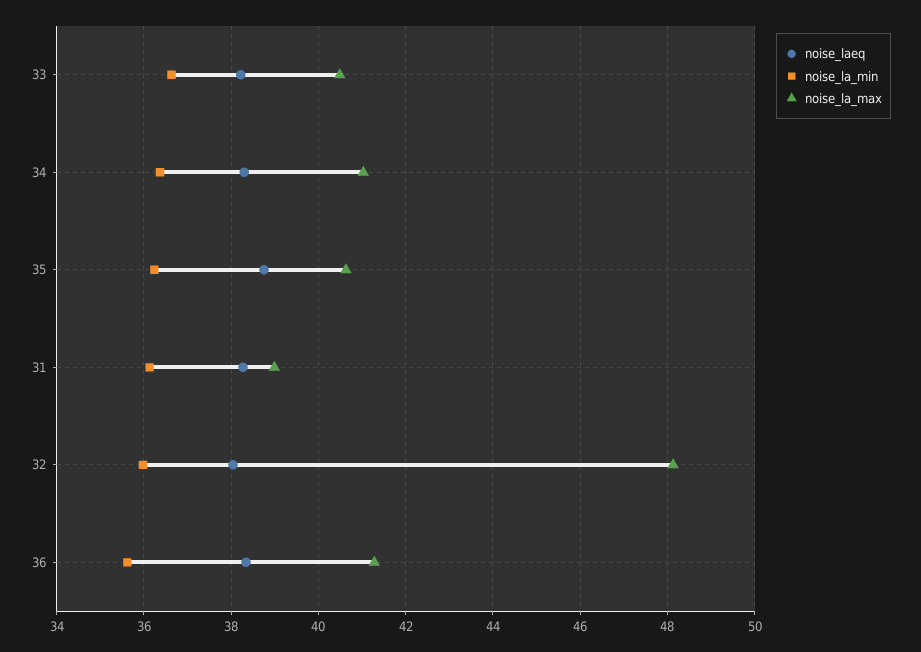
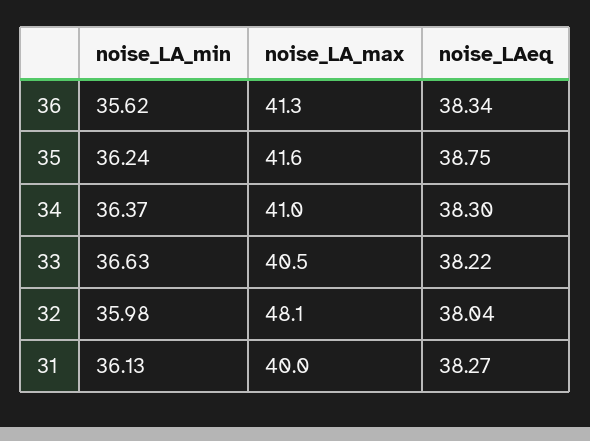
  {
    "noise_laeq": {
      "33": 38.22,
      "34": 38.3,
      "35": 38.75,
      "31": 38.27,
      "32": 38.04,
      "36": 38.34
    },
    "noise_la_min": {
      "33": 36.63,
      "34": 36.37,
      "35": 36.24,
      "31": 36.13,
      "32": 35.98,
      "36": 35.62
    },
    "noise_la_max": {
      "33": 40.5,
      "34": 41,
-     "35": 40.6,
+     "35": 41.6,
-     "31": 39,
+     "31": 40,
      "32": 48.1,
      "36": 41.3
    }
  }

